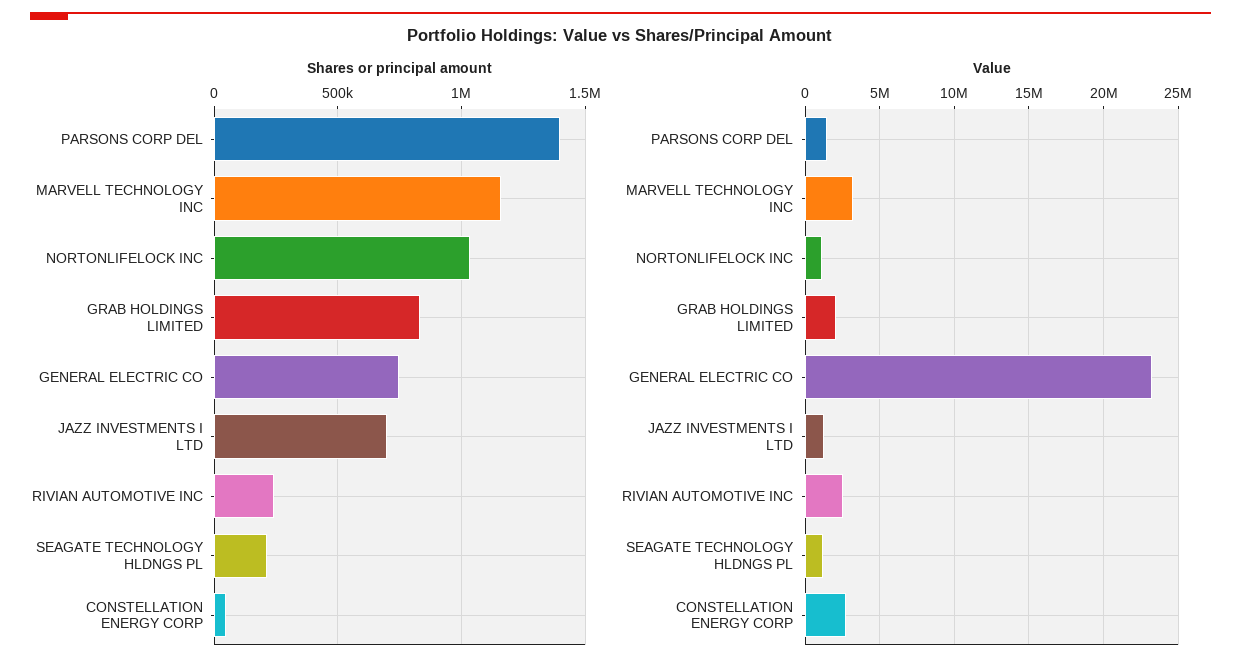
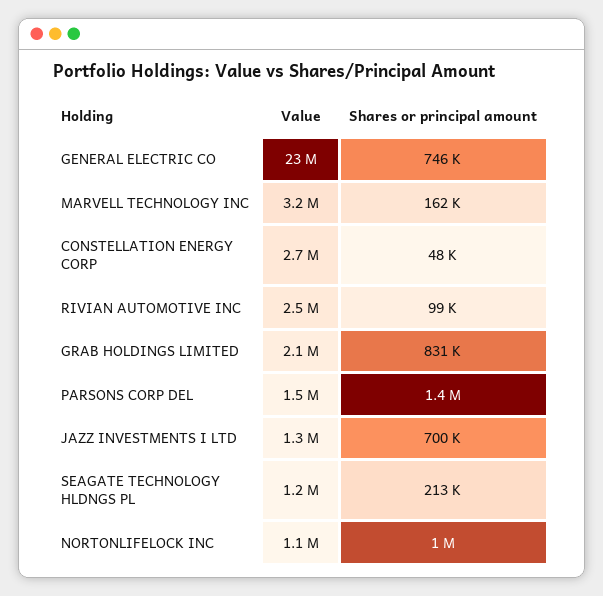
  {
    "Shares or principal amount": {
      "PARSONS CORP DEL": 1400000,
-     "MARVELL TECHNOLOGY INC": 1150000,
+     "MARVELL TECHNOLOGY INC": 162000,
      "NORTONLIFELOCK INC": 1000000,
      "GRAB HOLDINGS LIMITED": 831000,
      "GENERAL ELECTRIC CO": 746000,
      "JAZZ INVESTMENTS I LTD": 700000,
-     "RIVIAN AUTOMOTIVE INC": 250000,
+     "RIVIAN AUTOMOTIVE INC": 99000,
      "SEAGATE TECHNOLOGY HLDNGS PL": 213000,
      "CONSTELLATION ENERGY CORP": 48000
    },
    "Value": {
      "PARSONS CORP DEL": 1500000,
      "MARVELL TECHNOLOGY INC": 3200000,
      "NORTONLIFELOCK INC": 1100000,
      "GRAB HOLDINGS LIMITED": 2100000,
      "GENERAL ELECTRIC CO": 23000000,
      "JAZZ INVESTMENTS I LTD": 1300000,
      "RIVIAN AUTOMOTIVE INC": 2500000,
      "SEAGATE TECHNOLOGY HLDNGS PL": 1200000,
      "CONSTELLATION ENERGY CORP": 2700000
    }
  }

